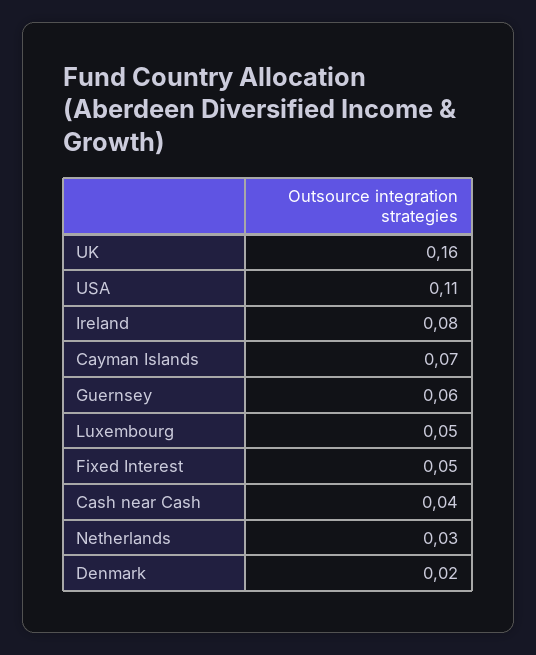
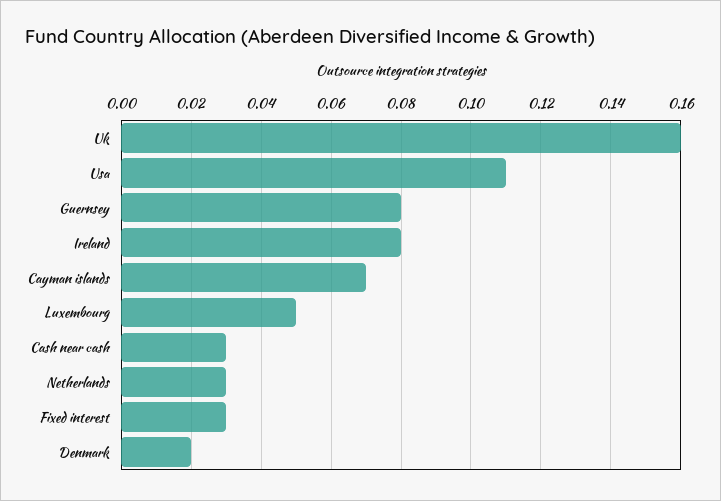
  {
    "UK": 0.16,
    "USA": 0.11,
    "Ireland": 0.08,
    "Cayman Islands": 0.07,
-   "Guernsey": 0.06,
+   "Guernsey": 0.08,
    "Luxembourg": 0.05,
-   "Fixed Interest": 0.05,
+   "Fixed Interest": 0.03,
-   "Cash near Cash": 0.04,
+   "Cash near Cash": 0.03,
    "Netherlands": 0.03,
    "Denmark": 0.02
  }

